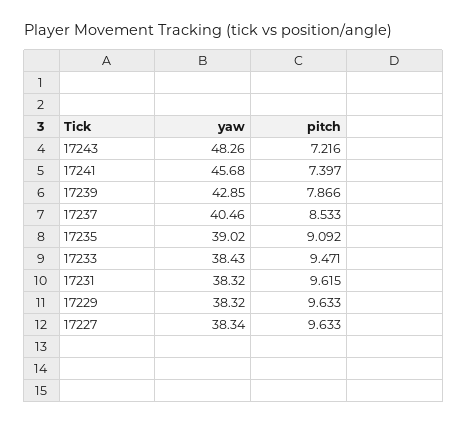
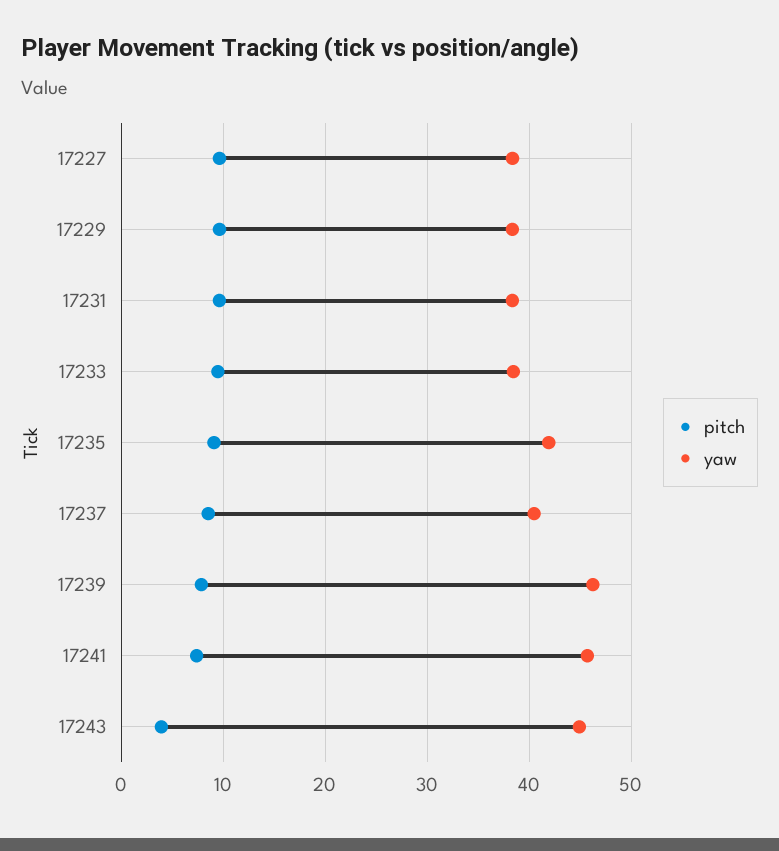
  {
    "yaw": {
-     "17243": 48.26,
+     "17243": 45,
      "17241": 45.68,
-     "17239": 42.85,
+     "17239": 46,
      "17237": 40.46,
-     "17235": 39.02,
+     "17235": 42,
      "17233": 38.43,
      "17231": 38.32,
      "17229": 38.32,
      "17227": 38.34
    },
    "pitch": {
-     "17243": 7.216,
+     "17243": 4,
      "17241": 7.397,
      "17239": 7.866,
      "17237": 8.533,
      "17235": 9.092,
      "17233": 9.471,
      "17231": 9.615,
      "17229": 9.633,
      "17227": 9.633
    }
  }

